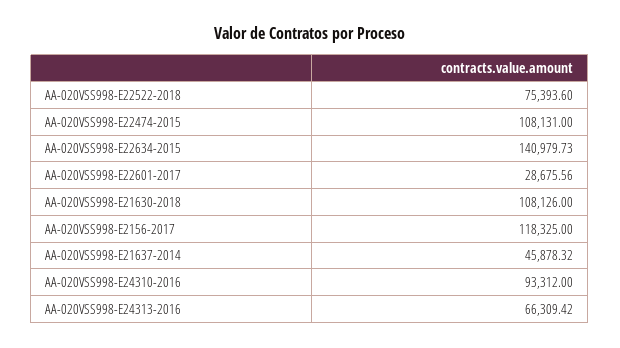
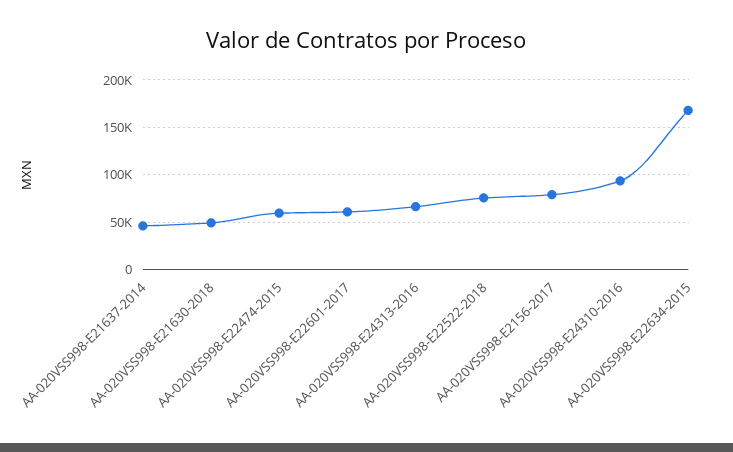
  {
    "AA-020VSS998-E22522-2018": 75393.6,
-   "AA-020VSS998-E22474-2015": 108131,
+   "AA-020VSS998-E22474-2015": 60000,
-   "AA-020VSS998-E22634-2015": 140979.73,
+   "AA-020VSS998-E22634-2015": 170000,
-   "AA-020VSS998-E22601-2017": 28675.56,
+   "AA-020VSS998-E22601-2017": 60000,
-   "AA-020VSS998-E21630-2018": 108126,
+   "AA-020VSS998-E21630-2018": 50000,
-   "AA-020VSS998-E2156-2017": 118325,
+   "AA-020VSS998-E2156-2017": 80000,
    "AA-020VSS998-E21637-2014": 45878.32,
    "AA-020VSS998-E24310-2016": 93312,
    "AA-020VSS998-E24313-2016": 66309.42
  }

